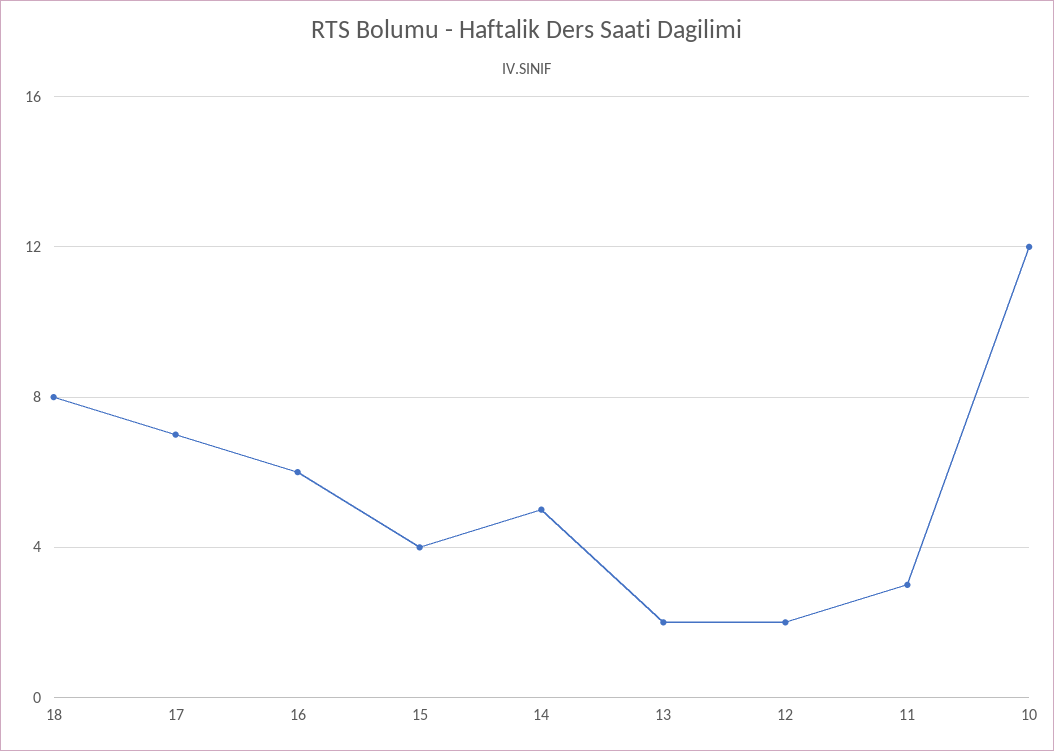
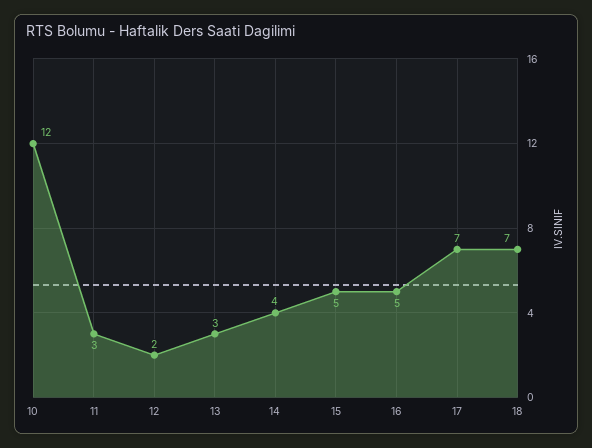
  {
-   "18": 8,
+   "18": 7,
    "17": 7,
-   "16": 6,
+   "16": 5,
-   "15": 4,
+   "15": 5,
-   "14": 5,
+   "14": 4,
-   "13": 2,
+   "13": 3,
    "12": 2,
    "11": 3,
    "10": 12
  }

